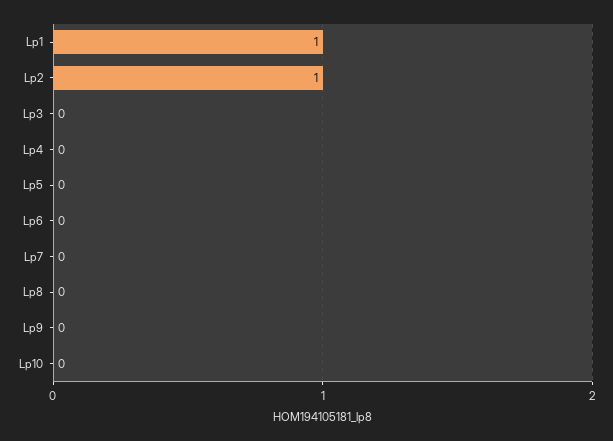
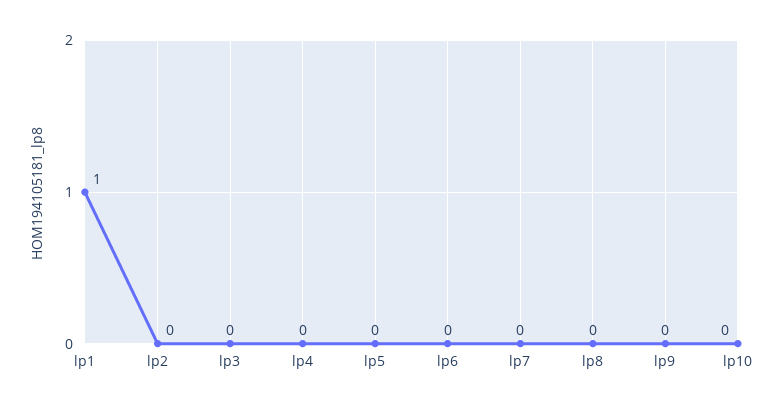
  {
    "Lp1": 1,
-   "Lp2": 1,
+   "Lp2": 0,
    "Lp3": 0,
    "Lp4": 0,
    "Lp5": 0,
    "Lp6": 0,
    "Lp7": 0,
    "Lp8": 0,
    "Lp9": 0,
    "Lp10": 0
  }

